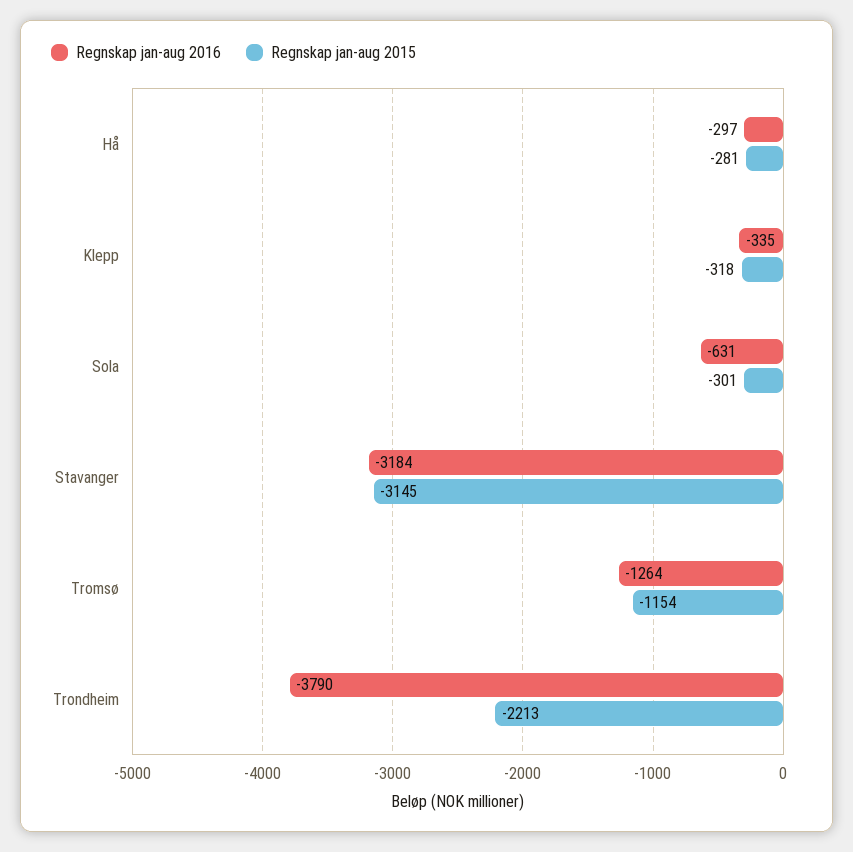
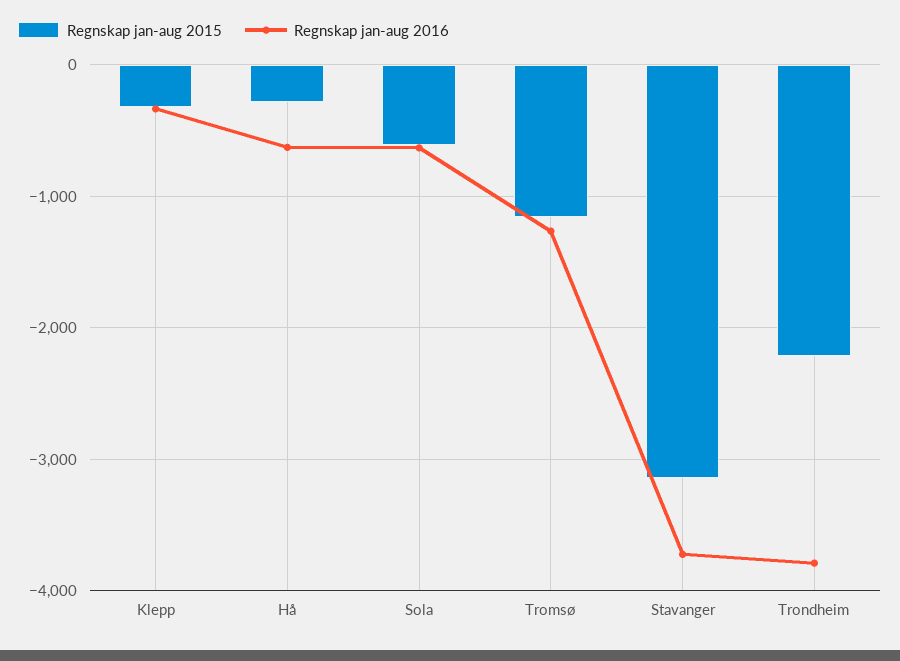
  {
    "Regnskap jan-aug 2016": {
-     "Hå": -297,
+     "Hå": -600,
      "Klepp": -335,
      "Sola": -631,
-     "Stavanger": -3184,
+     "Stavanger": -3700,
      "Tromsø": -1264,
      "Trondheim": -3790
    },
    "Regnskap jan-aug 2015": {
      "Hå": -281,
      "Klepp": -318,
-     "Sola": -301,
+     "Sola": -600,
      "Stavanger": -3145,
      "Tromsø": -1154,
      "Trondheim": -2213
    }
  }

